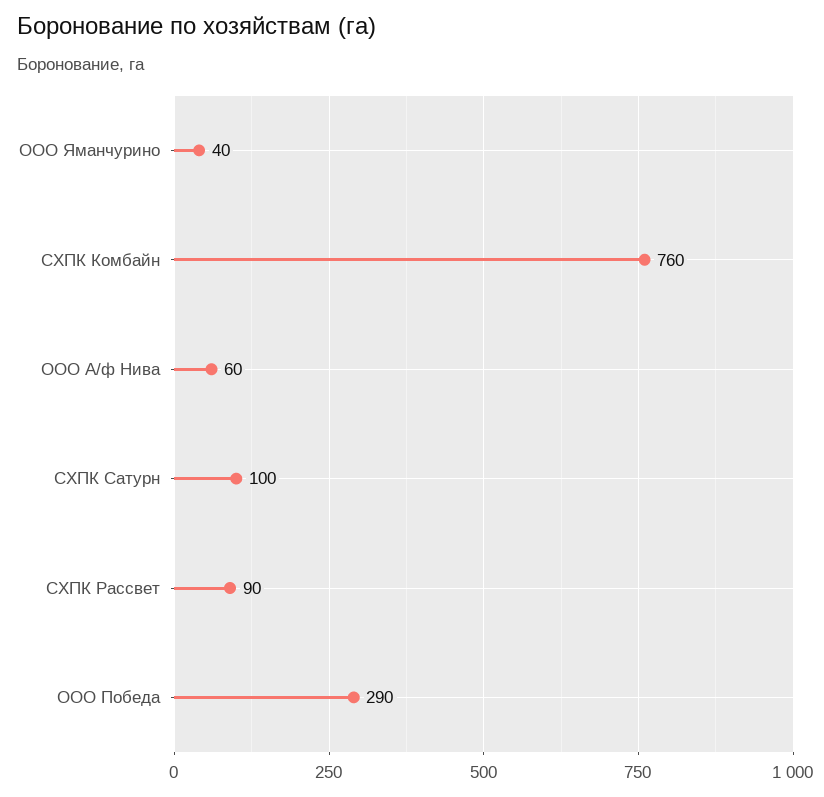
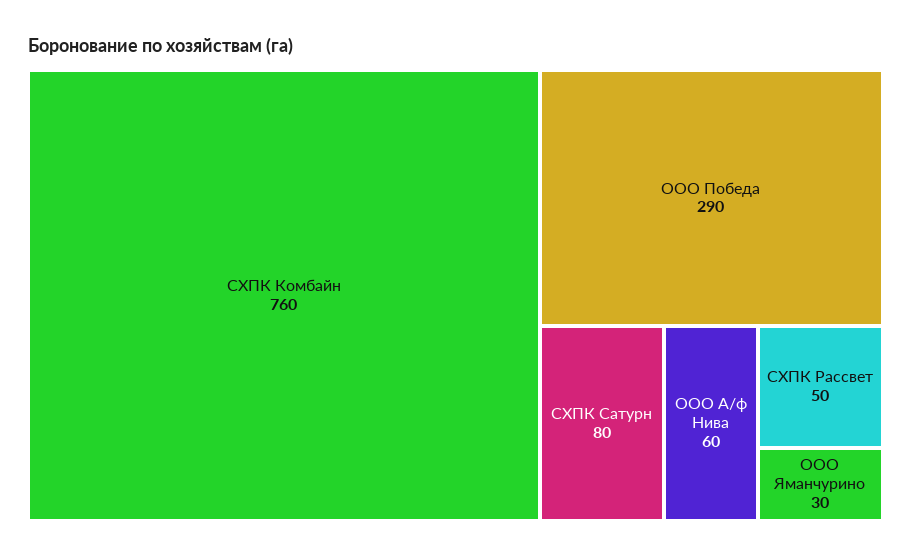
  {
-   "ООО Яманчурино": 40,
+   "ООО Яманчурино": 30,
    "СХПК Комбайн": 760,
    "ООО А/ф Нива": 60,
-   "СХПК Сатурн": 100,
+   "СХПК Сатурн": 80,
-   "СХПК Рассвет": 90,
+   "СХПК Рассвет": 50,
    "ООО Победа": 290
  }

